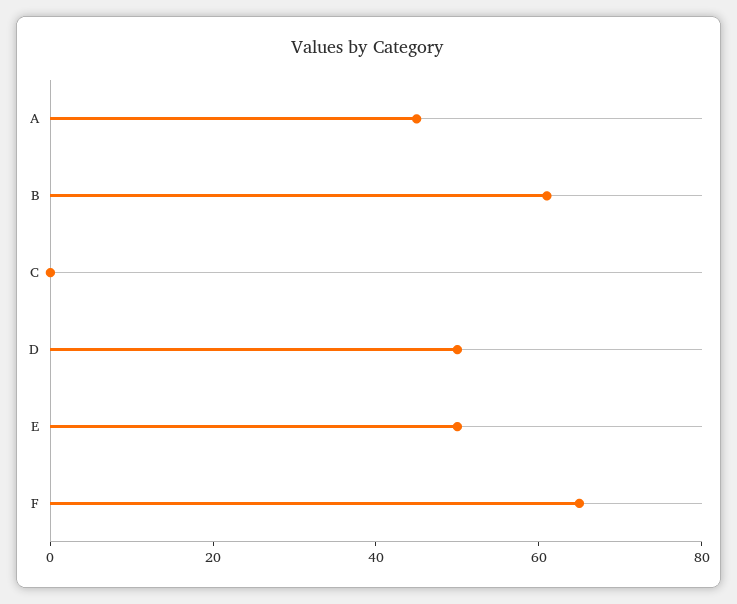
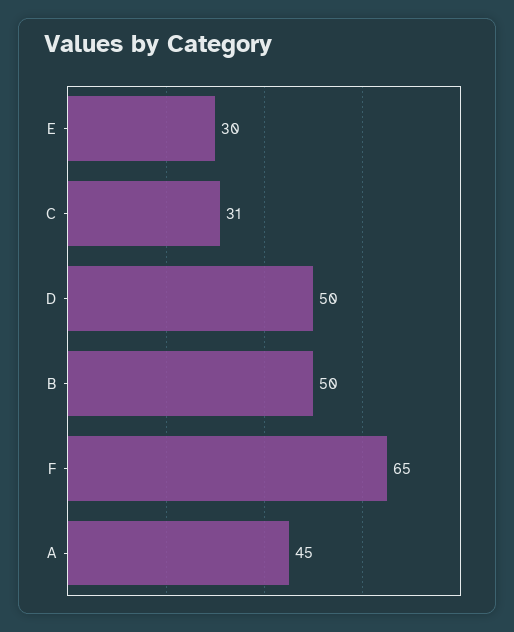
  {
    "A": 45,
-   "B": 60,
+   "B": 50,
-   "C": 0,
+   "C": 31,
    "D": 50,
-   "E": 50,
+   "E": 30,
    "F": 65
  }

